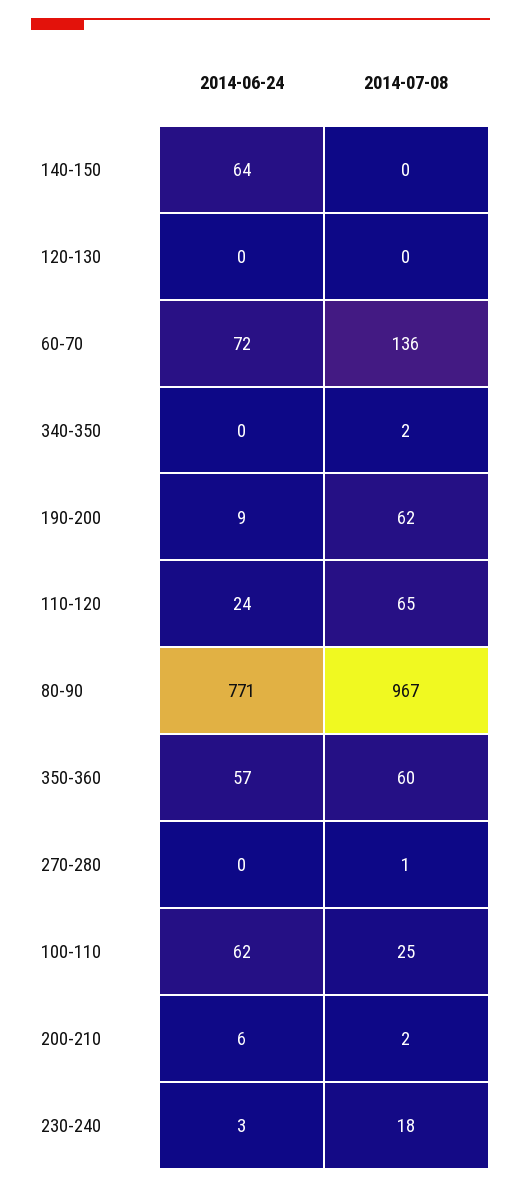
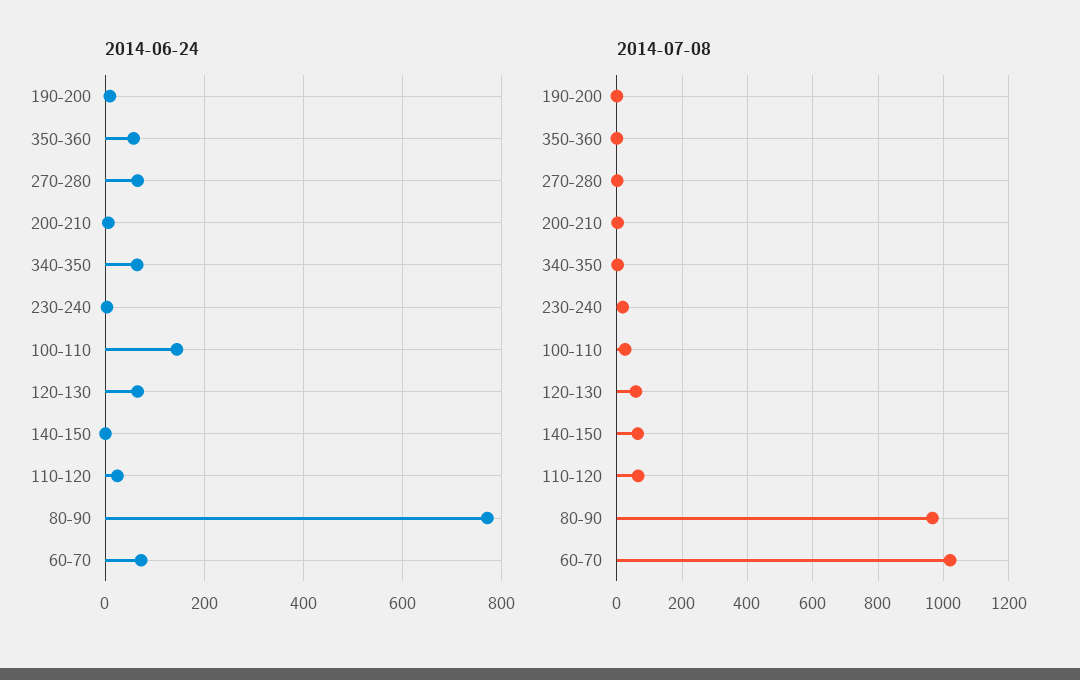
  {
    "2014-06-24": {
-     "140-150": 64,
+     "140-150": 0,
-     "120-130": 0,
+     "120-130": 60,
      "60-70": 72,
-     "340-350": 0,
+     "340-350": 60,
      "190-200": 9,
      "110-120": 24,
      "80-90": 771,
      "350-360": 57,
-     "270-280": 0,
+     "270-280": 60,
-     "100-110": 62,
+     "100-110": 140,
      "200-210": 6,
      "230-240": 3
    },
    "2014-07-08": {
-     "140-150": 0,
+     "140-150": 60,
-     "120-130": 0,
+     "120-130": 60,
-     "60-70": 136,
+     "60-70": 1020,
      "340-350": 2,
-     "190-200": 62,
+     "190-200": 0,
      "110-120": 65,
      "80-90": 967,
-     "350-360": 60,
+     "350-360": 0,
      "270-280": 1,
      "100-110": 25,
      "200-210": 2,
      "230-240": 18
    }
  }

